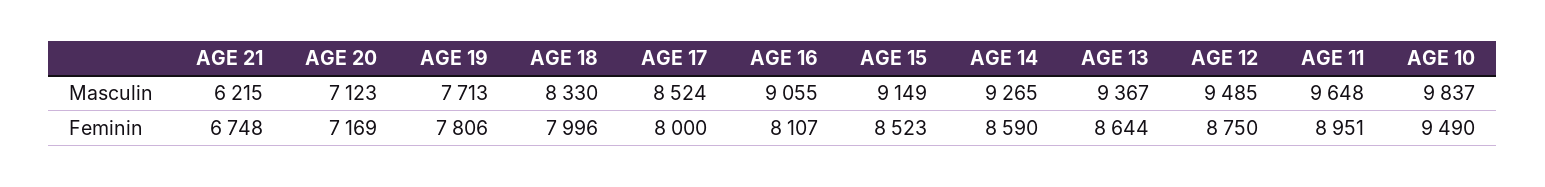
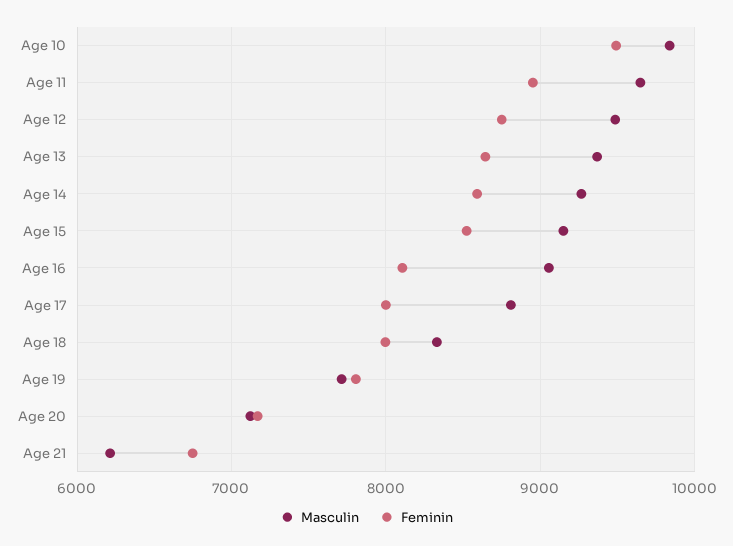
  {
    "Masculin": {
      "AGE 21": 6215,
      "AGE 20": 7123,
      "AGE 19": 7713,
      "AGE 18": 8330,
-     "AGE 17": 8524,
+     "AGE 17": 8800,
      "AGE 16": 9055,
      "AGE 15": 9149,
      "AGE 14": 9265,
      "AGE 13": 9367,
      "AGE 12": 9485,
      "AGE 11": 9648,
      "AGE 10": 9837
    },
    "Feminin": {
      "AGE 21": 6748,
      "AGE 20": 7169,
      "AGE 19": 7806,
      "AGE 18": 7996,
      "AGE 17": 8000,
      "AGE 16": 8107,
      "AGE 15": 8523,
      "AGE 14": 8590,
      "AGE 13": 8644,
      "AGE 12": 8750,
      "AGE 11": 8951,
      "AGE 10": 9490
    }
  }

